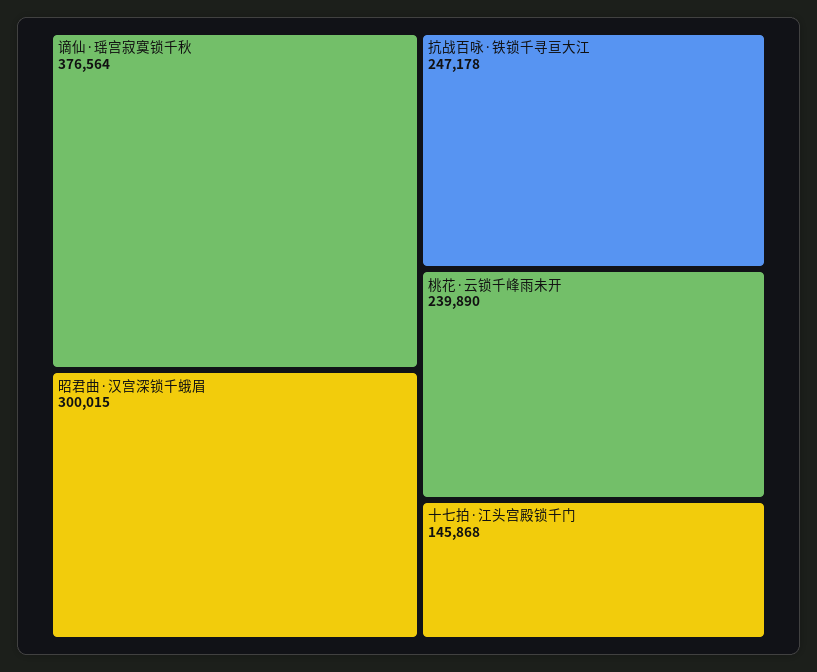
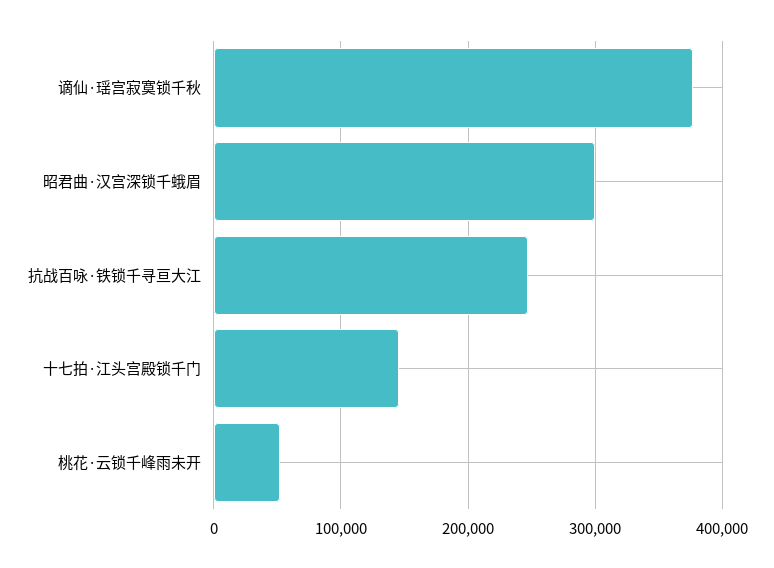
  {
    "谪仙·瑶宫寂寞锁千秋": 376564,
    "昭君曲·汉宫深锁千蛾眉": 300015,
    "抗战百咏·铁锁千寻亘大江": 247178,
-   "桃花·云锁千峰雨未开": 239890,
+   "桃花·云锁千峰雨未开": 50000,
    "十七拍·江头宫殿锁千门": 145868
  }

